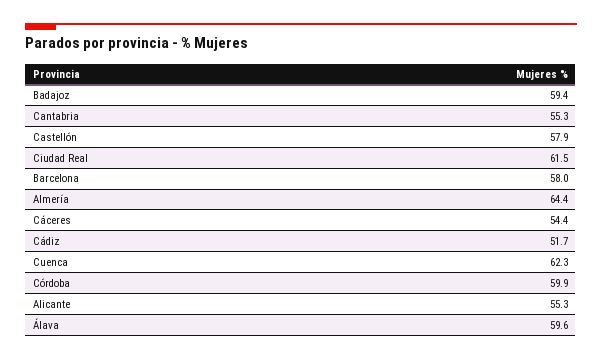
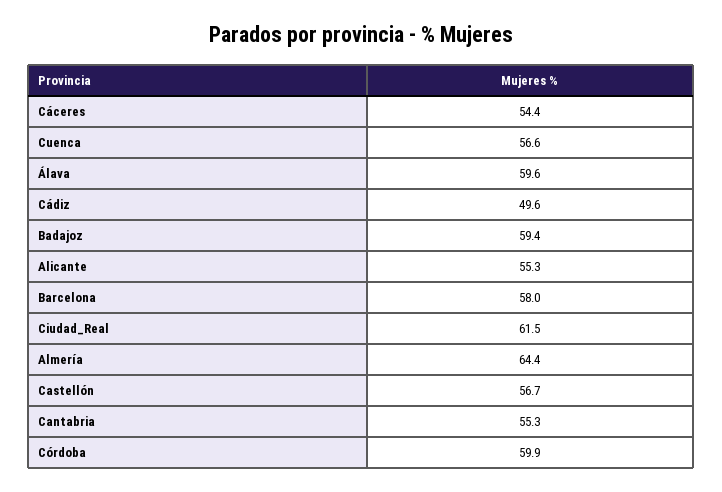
  {
    "Badajoz": 59.4,
    "Cantabria": 55.3,
-   "Castellón": 57.9,
+   "Castellón": 56.7,
    "Ciudad Real": 61.5,
    "Barcelona": 58,
    "Almería": 64.4,
    "Cáceres": 54.4,
-   "Cádiz": 51.7,
+   "Cádiz": 49.6,
-   "Cuenca": 62.3,
+   "Cuenca": 56.6,
    "Córdoba": 59.9,
    "Alicante": 55.3,
    "Álava": 59.6
  }

